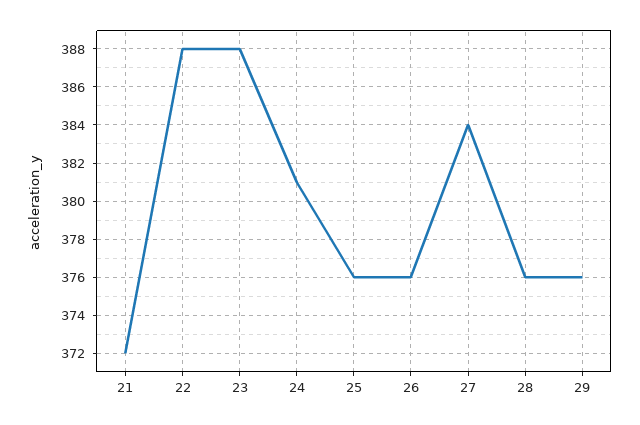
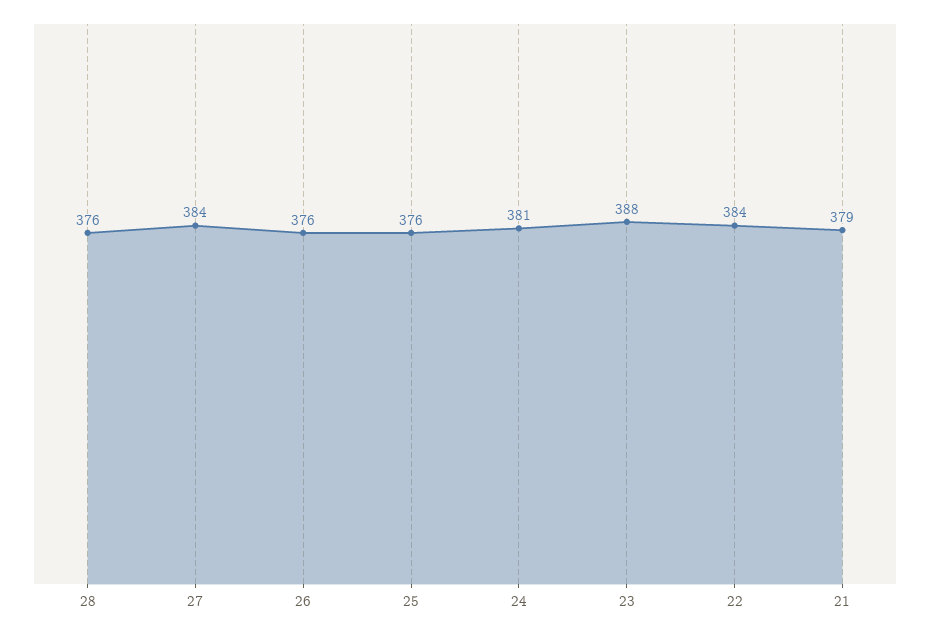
  {
-   "21": 372,
+   "21": 379,
-   "22": 388,
+   "22": 384,
    "23": 388,
    "24": 381,
    "25": 376,
    "26": 376,
    "27": 384,
-   "28": 376,
+   "28": 376
-   "29": 376
  }

